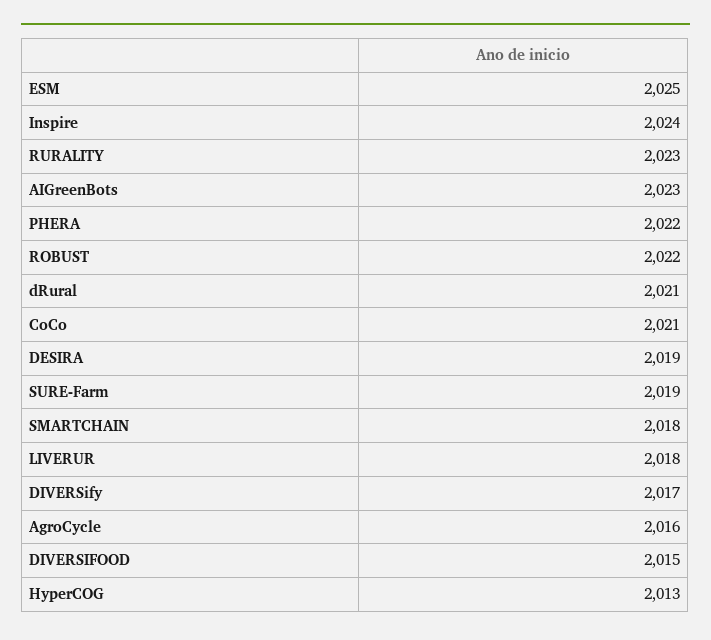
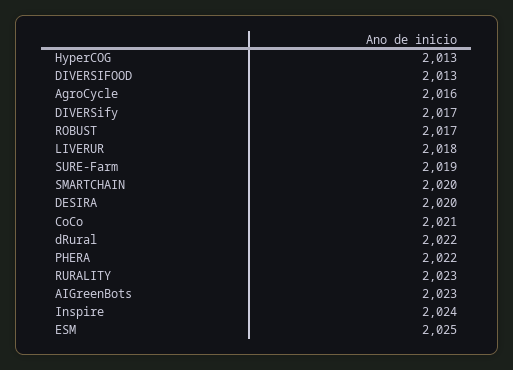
  {
    "ESM": 2025,
    "Inspire": 2024,
    "RURALITY": 2023,
    "AIGreenBots": 2023,
    "PHERA": 2022,
-   "ROBUST": 2022,
+   "ROBUST": 2017,
-   "dRural": 2021,
+   "dRural": 2022,
    "CoCo": 2021,
-   "DESIRA": 2019,
+   "DESIRA": 2020,
    "SURE-Farm": 2019,
-   "SMARTCHAIN": 2018,
+   "SMARTCHAIN": 2020,
    "LIVERUR": 2018,
    "DIVERSify": 2017,
    "AgroCycle": 2016,
-   "DIVERSIFOOD": 2015,
+   "DIVERSIFOOD": 2013,
    "HyperCOG": 2013
  }

